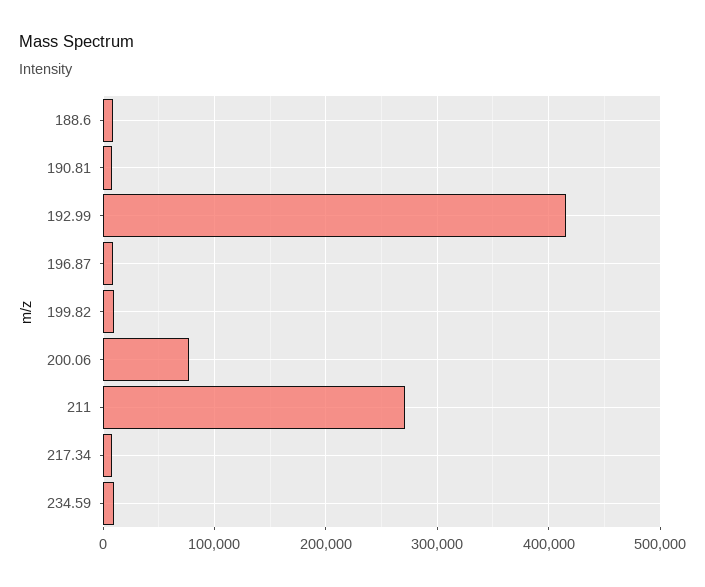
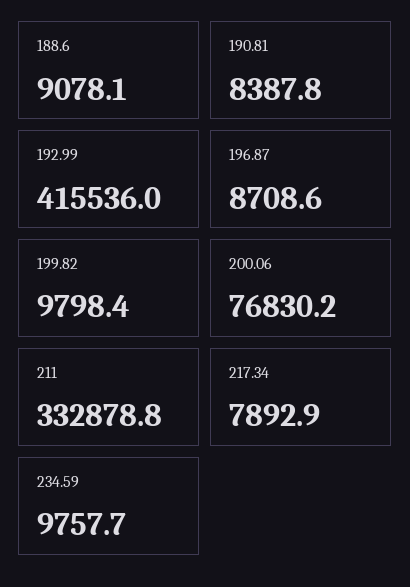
  {
    "188.6": 9078.1,
    "190.81": 8387.8,
    "192.99": 415536,
    "196.87": 8708.6,
    "199.82": 9798.4,
    "200.06": 76830.2,
-   "211": 270000,
+   "211": 332878.8,
    "217.34": 7892.9,
    "234.59": 9757.7
  }

